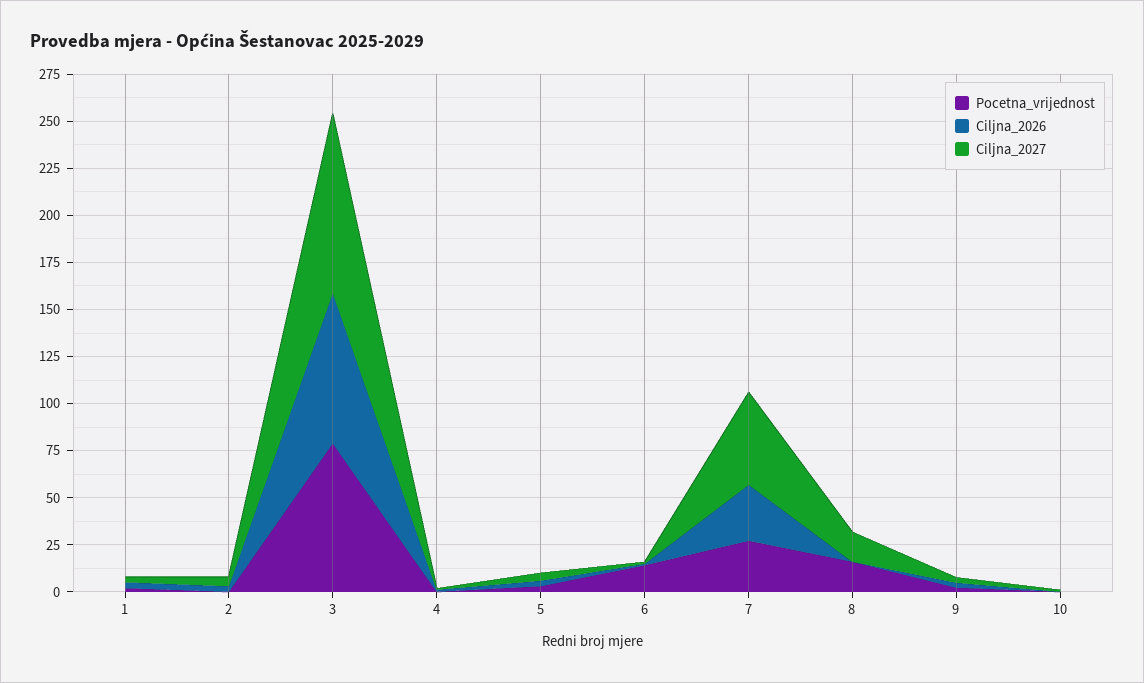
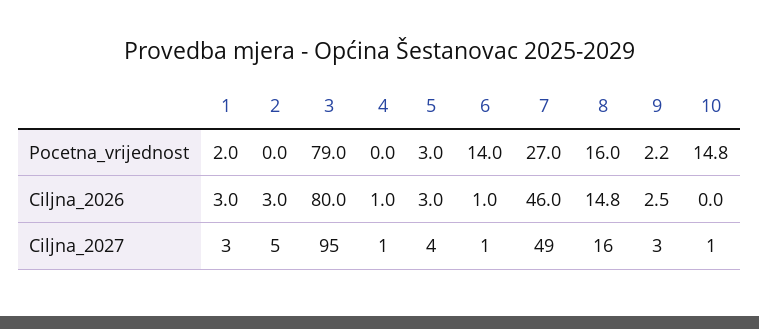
  {
    "Pocetna_vrijednost": {
      "1": 2,
      "2": 0,
      "3": 79,
      "4": 0,
      "5": 3,
      "6": 14,
      "7": 27,
      "8": 16,
      "9": 2.2,
-     "10": 0
+     "10": 14.8
    },
    "Ciljna_2026": {
      "1": 3,
      "2": 3,
      "3": 80,
      "4": 1,
      "5": 3,
      "6": 1,
-     "7": 30,
+     "7": 46,
-     "8": 0,
+     "8": 14.8,
      "9": 2.5,
      "10": 0
    },
    "Ciljna_2027": {
      "1": 3,
      "2": 5,
      "3": 95,
      "4": 1,
      "5": 4,
      "6": 1,
      "7": 49,
      "8": 16,
      "9": 3,
      "10": 1
    }
  }

